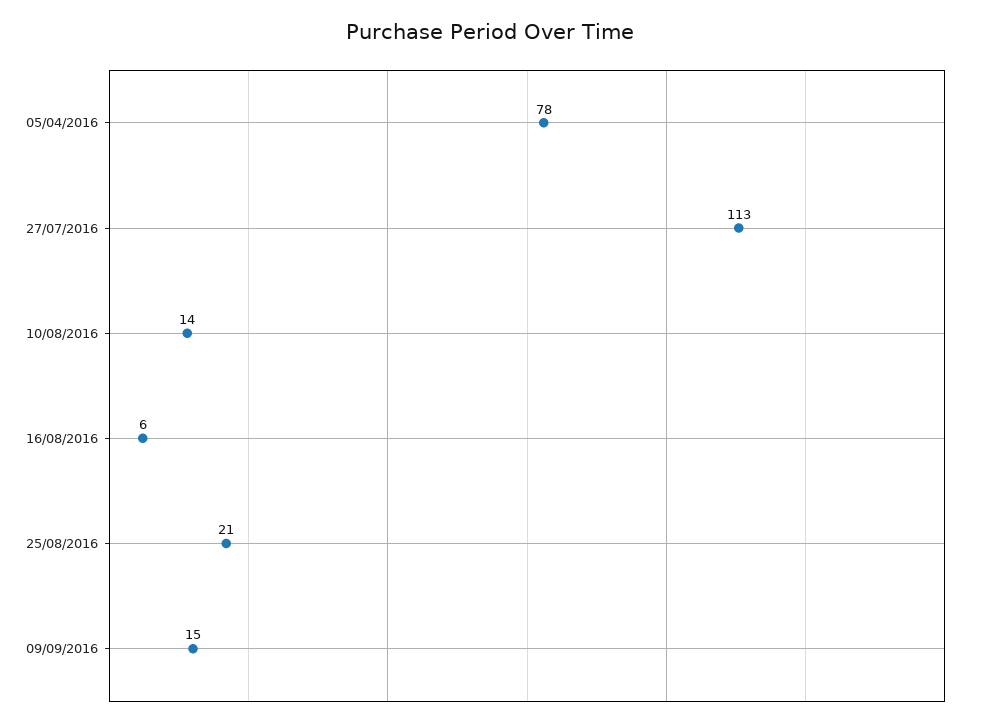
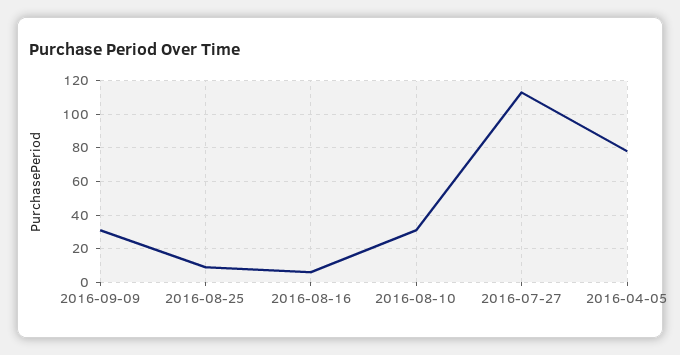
  {
    "05/04/2016": 78,
    "27/07/2016": 113,
-   "10/08/2016": 14,
+   "10/08/2016": 30,
    "16/08/2016": 6,
-   "25/08/2016": 21,
+   "25/08/2016": 10,
-   "09/09/2016": 15
+   "09/09/2016": 30
  }

